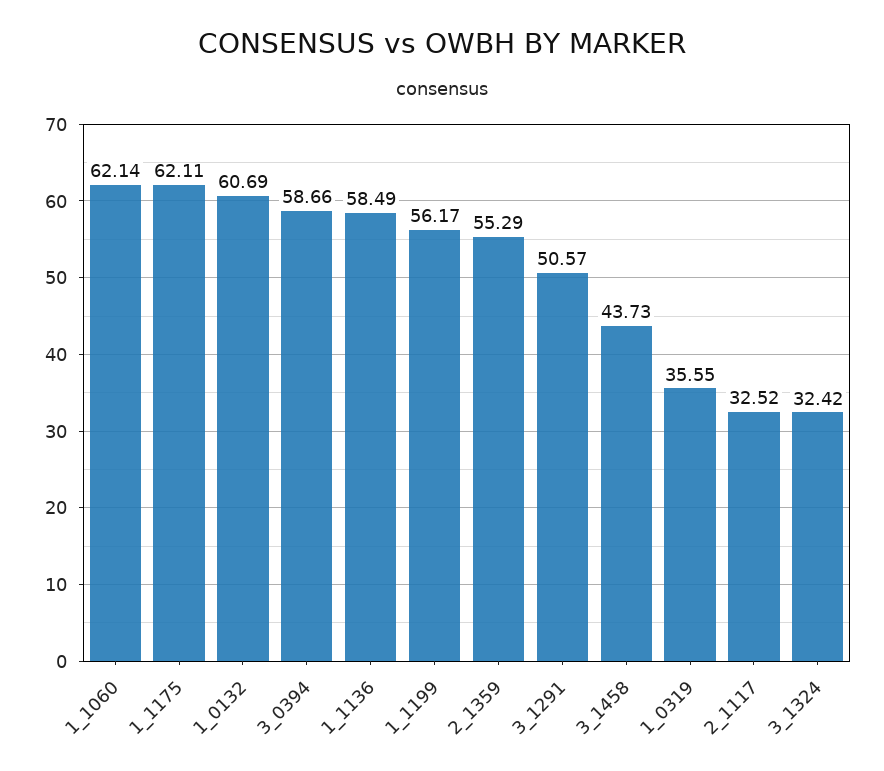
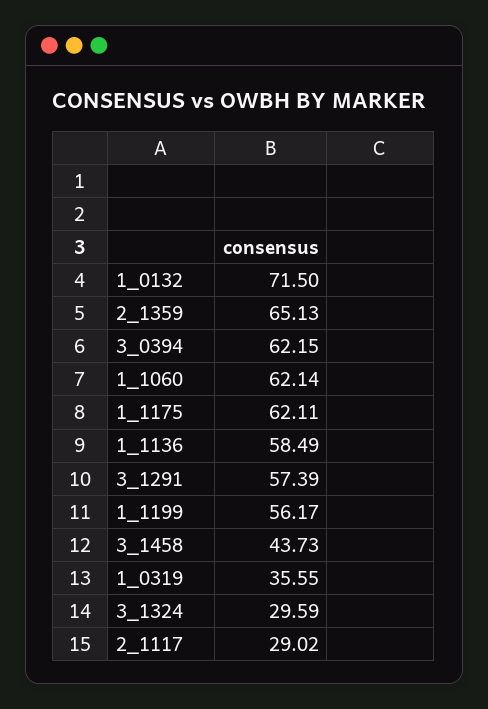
  {
    "1_1060": 62.14,
    "1_1175": 62.11,
-   "1_0132": 60.69,
+   "1_0132": 71.5,
-   "3_0394": 58.66,
+   "3_0394": 62.15,
    "1_1136": 58.49,
    "1_1199": 56.17,
-   "2_1359": 55.29,
+   "2_1359": 65.13,
-   "3_1291": 50.57,
+   "3_1291": 57.39,
    "3_1458": 43.73,
    "1_0319": 35.55,
-   "2_1117": 32.52,
+   "2_1117": 29.02,
-   "3_1324": 32.42
+   "3_1324": 29.59
  }

